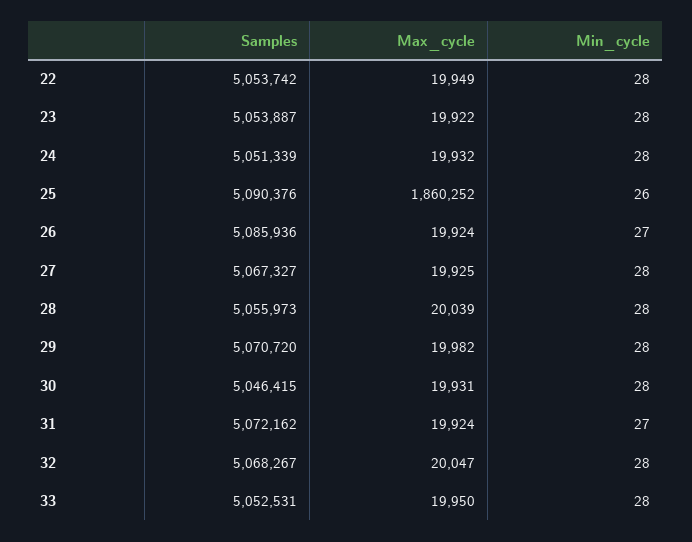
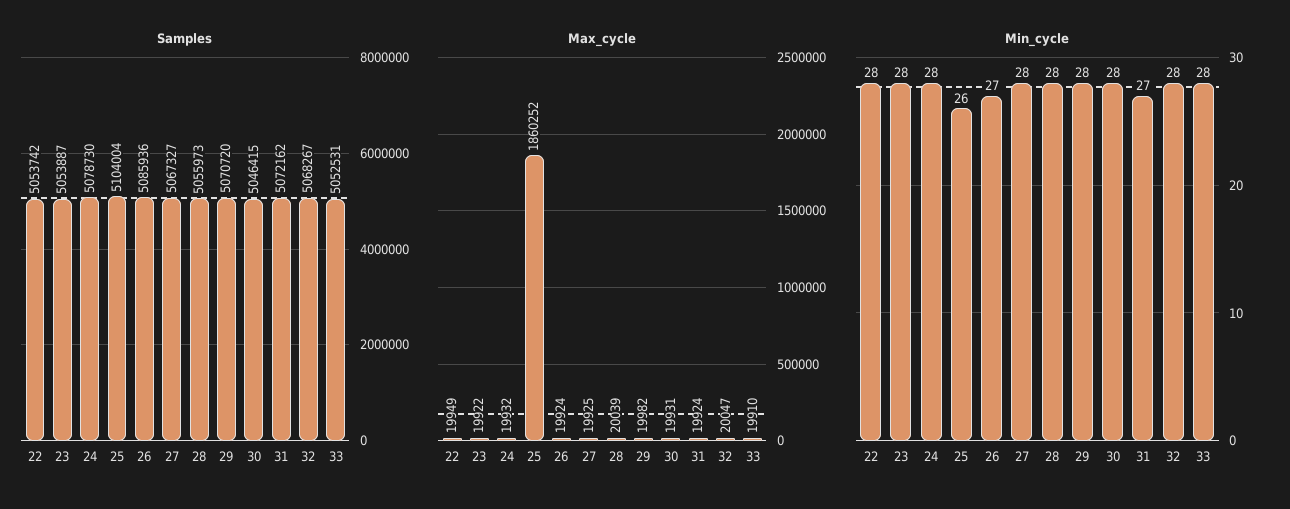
  {
    "Samples": {
      "22": 5053742,
      "23": 5053887,
-     "24": 5051339,
+     "24": 5078730,
-     "25": 5090376,
+     "25": 5104004,
      "26": 5085936,
      "27": 5067327,
      "28": 5055973,
      "29": 5070720,
      "30": 5046415,
      "31": 5072162,
      "32": 5068267,
      "33": 5052531
    },
    "Max_cycle": {
      "22": 19949,
      "23": 19922,
      "24": 19932,
      "25": 1860252,
      "26": 19924,
      "27": 19925,
      "28": 20039,
      "29": 19982,
      "30": 19931,
      "31": 19924,
      "32": 20047,
-     "33": 19950
+     "33": 19910
    },
    "Min_cycle": {
      "22": 28,
      "23": 28,
      "24": 28,
      "25": 26,
      "26": 27,
      "27": 28,
      "28": 28,
      "29": 28,
      "30": 28,
      "31": 27,
      "32": 28,
      "33": 28
    }
  }

